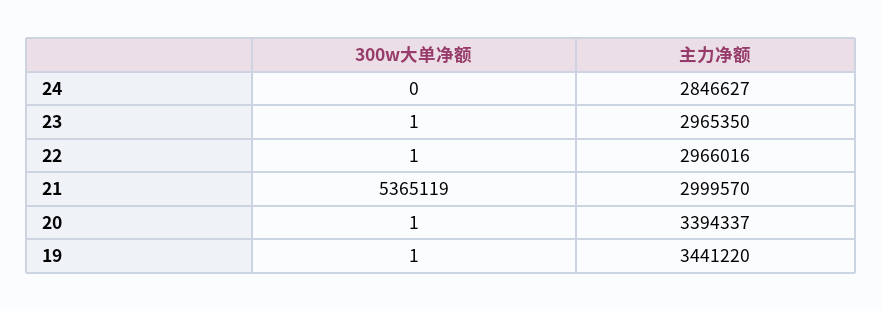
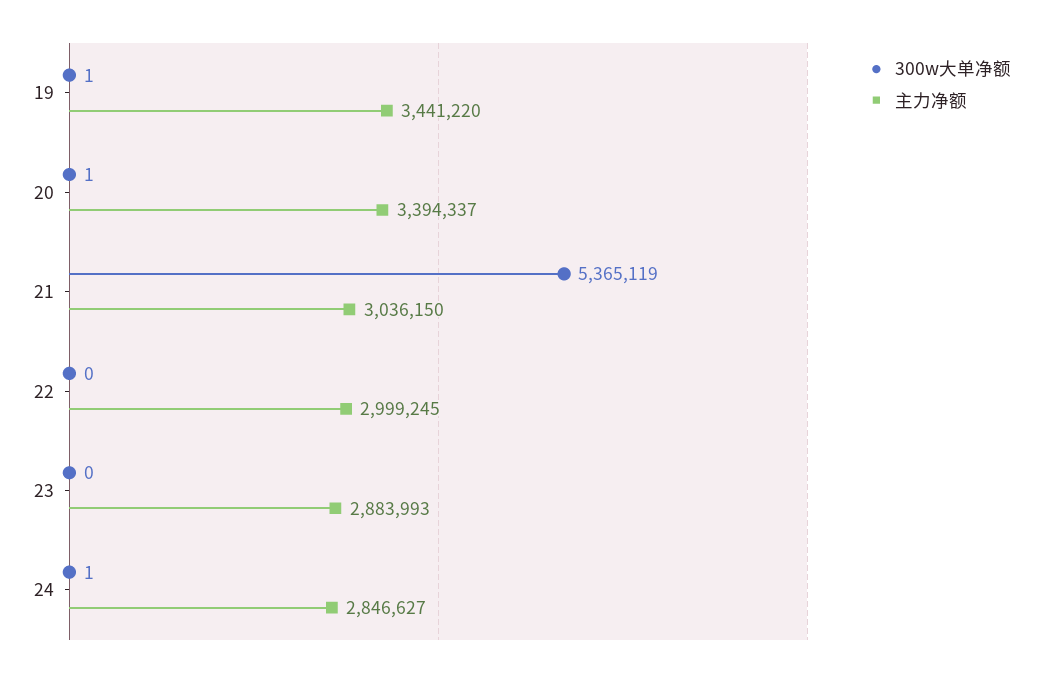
  {
    "300w大单净额": {
-     "24": 0,
+     "24": 1,
-     "23": 1,
+     "23": 0,
-     "22": 1,
+     "22": 0,
      "21": 5365119,
      "20": 1,
      "19": 1
    },
    "主力净额": {
      "24": 2846627,
-     "23": 2965350,
+     "23": 2883993,
-     "22": 2966016,
+     "22": 2999245,
-     "21": 2999570,
+     "21": 3036150,
      "20": 3394337,
      "19": 3441220
    }
  }

